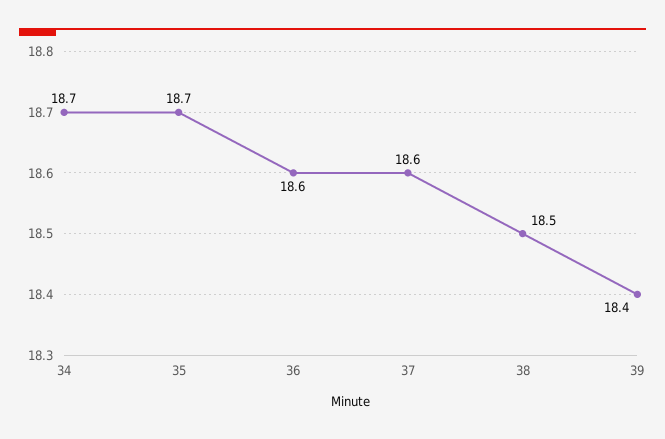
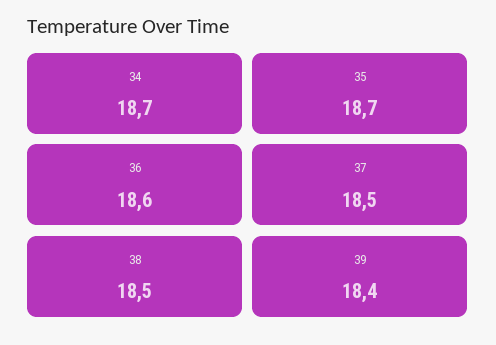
  {
    "34": 18.7,
    "35": 18.7,
    "36": 18.6,
-   "37": 18.6,
+   "37": 18.5,
    "38": 18.5,
    "39": 18.4
  }

